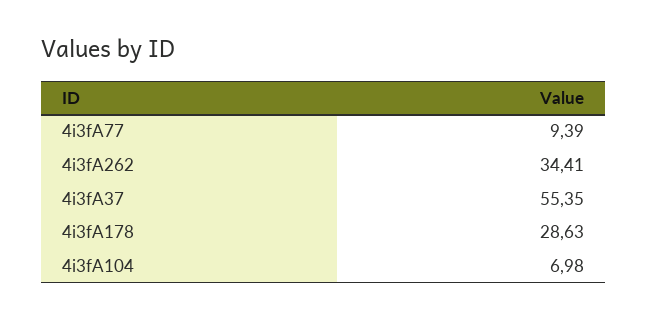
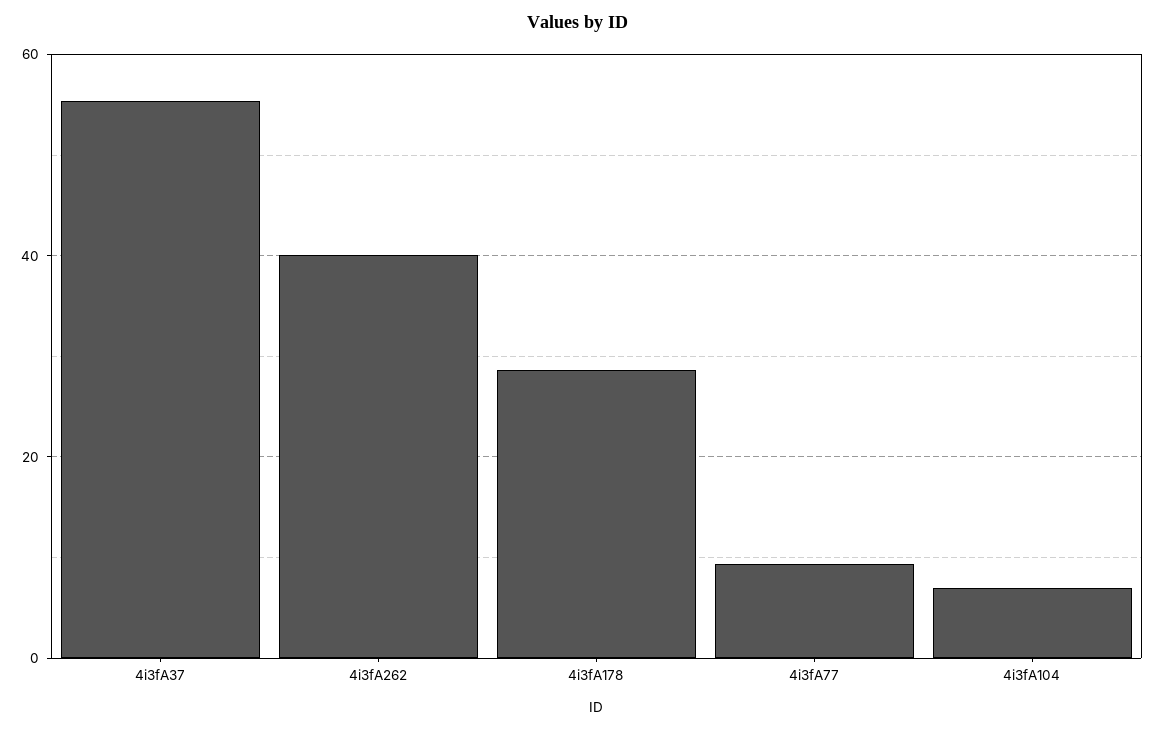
  {
    "4i3fA77": 9.39,
-   "4i3fA262": 34.41,
+   "4i3fA262": 40,
    "4i3fA37": 55.35,
    "4i3fA178": 28.63,
    "4i3fA104": 6.98
  }

